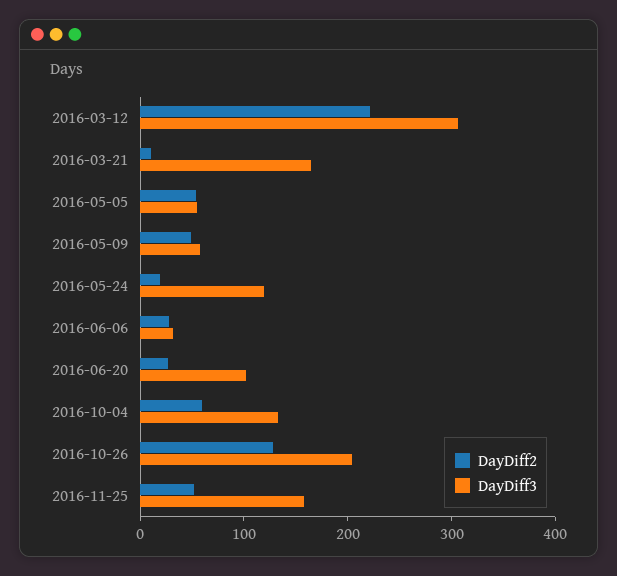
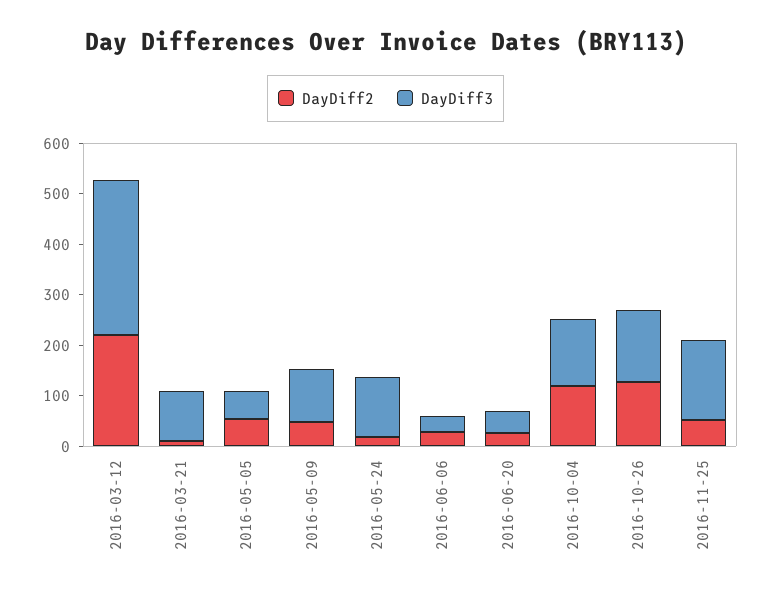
  {
    "DayDiff2": {
      "2016-03-12": 220,
      "2016-03-21": 20,
      "2016-05-05": 60,
      "2016-05-09": 40,
      "2016-05-24": 20,
      "2016-06-06": 20,
      "2016-06-20": 20,
-     "2016-10-04": 60,
+     "2016-10-04": 120,
      "2016-10-26": 120,
      "2016-11-25": 60
    },
    "DayDiff3": {
      "2016-03-12": 300,
-     "2016-03-21": 160,
+     "2016-03-21": 100,
      "2016-05-05": 60,
-     "2016-05-09": 60,
+     "2016-05-09": 100,
      "2016-05-24": 120,
      "2016-06-06": 40,
-     "2016-06-20": 100,
+     "2016-06-20": 40,
      "2016-10-04": 140,
-     "2016-10-26": 200,
+     "2016-10-26": 140,
      "2016-11-25": 160
    }
  }

